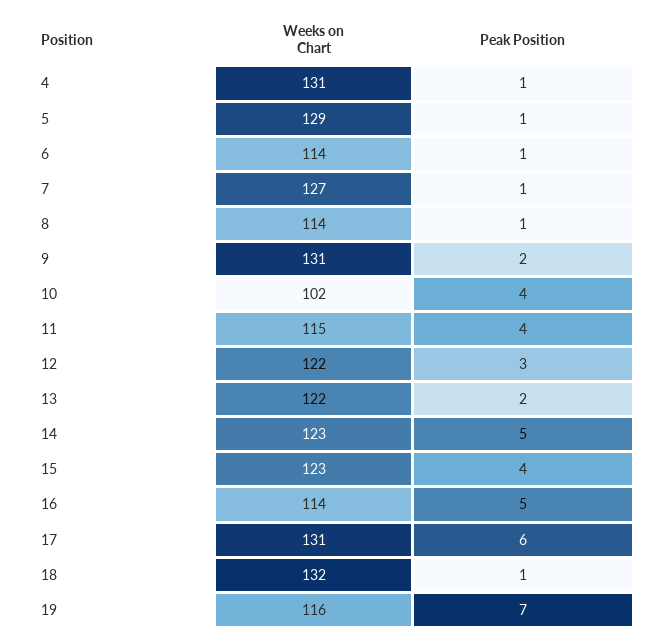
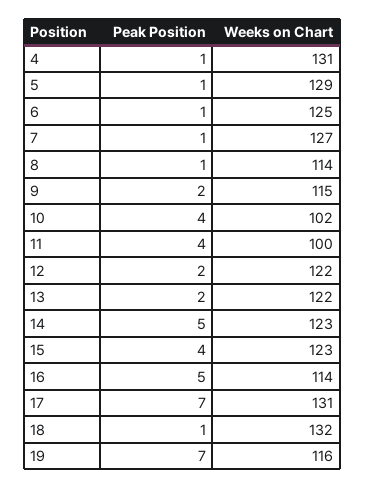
  {
    "Weeks on Chart": {
      "4": 131,
      "5": 129,
-     "6": 114,
+     "6": 125,
      "7": 127,
      "8": 114,
-     "9": 131,
+     "9": 115,
      "10": 102,
-     "11": 115,
+     "11": 100,
      "12": 122,
      "13": 122,
      "14": 123,
      "15": 123,
      "16": 114,
      "17": 131,
      "18": 132,
      "19": 116
    },
    "Peak Position": {
      "4": 1,
      "5": 1,
      "6": 1,
      "7": 1,
      "8": 1,
      "9": 2,
      "10": 4,
      "11": 4,
-     "12": 3,
+     "12": 2,
      "13": 2,
      "14": 5,
      "15": 4,
      "16": 5,
-     "17": 6,
+     "17": 7,
      "18": 1,
      "19": 7
    }
  }

